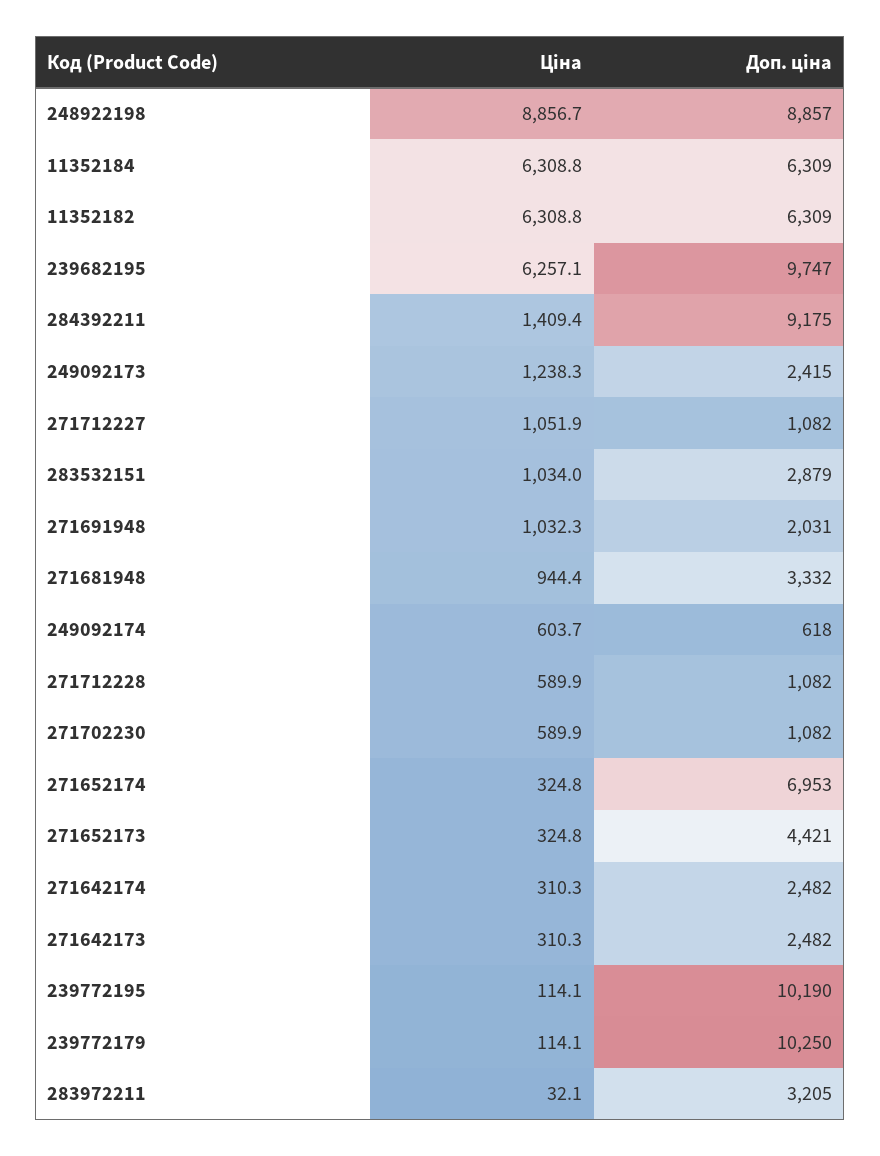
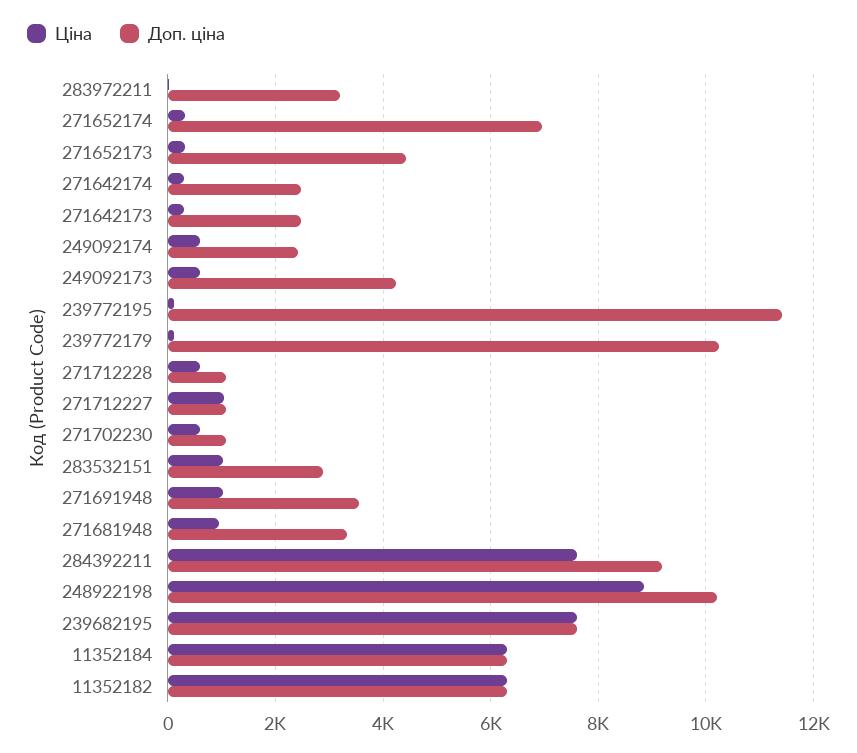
  {
    "Ціна": {
      "248922198": 8856.7,
      "11352184": 6308.8,
      "11352182": 6308.8,
-     "239682195": 6257.1,
+     "239682195": 7600,
-     "284392211": 1409.4,
+     "284392211": 7600,
-     "249092173": 1238.3,
+     "249092173": 600,
      "271712227": 1051.9,
      "283532151": 1034,
      "271691948": 1032.3,
      "271681948": 944.4,
      "249092174": 603.7,
      "271712228": 589.9,
      "271702230": 589.9,
      "271652174": 324.8,
      "271652173": 324.8,
      "271642174": 310.3,
      "271642173": 310.3,
      "239772195": 114.1,
      "239772179": 114.1,
      "283972211": 32.1
    },
    "Доп. ціна": {
-     "248922198": 8857,
+     "248922198": 10200,
      "11352184": 6309,
      "11352182": 6309,
-     "239682195": 9747,
+     "239682195": 7600,
      "284392211": 9175,
-     "249092173": 2415,
+     "249092173": 4200,
      "271712227": 1082,
      "283532151": 2879,
-     "271691948": 2031,
+     "271691948": 3600,
      "271681948": 3332,
-     "249092174": 618,
+     "249092174": 2400,
      "271712228": 1082,
      "271702230": 1082,
      "271652174": 6953,
      "271652173": 4421,
      "271642174": 2482,
      "271642173": 2482,
-     "239772195": 10190,
+     "239772195": 11400,
      "239772179": 10250,
      "283972211": 3205
    }
  }

